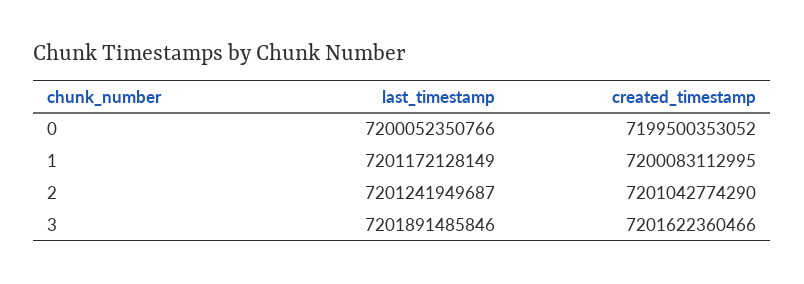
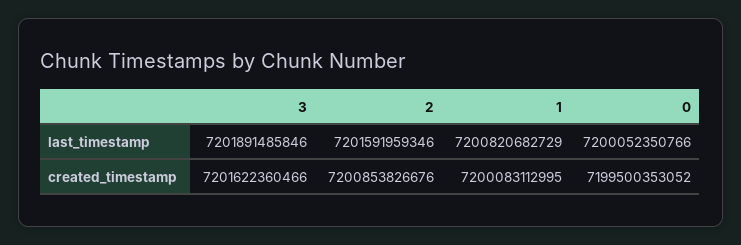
  {
    "last_timestamp": {
      "0": 7200052350766,
-     "1": 7201172128149,
+     "1": 7200820682729,
-     "2": 7201241949687,
+     "2": 7201591959346,
      "3": 7201891485846
    },
    "created_timestamp": {
      "0": 7199500353052,
      "1": 7200083112995,
-     "2": 7201042774290,
+     "2": 7200853826676,
      "3": 7201622360466
    }
  }

